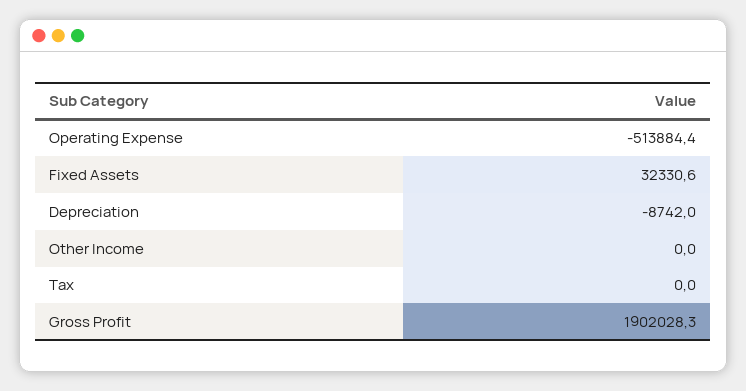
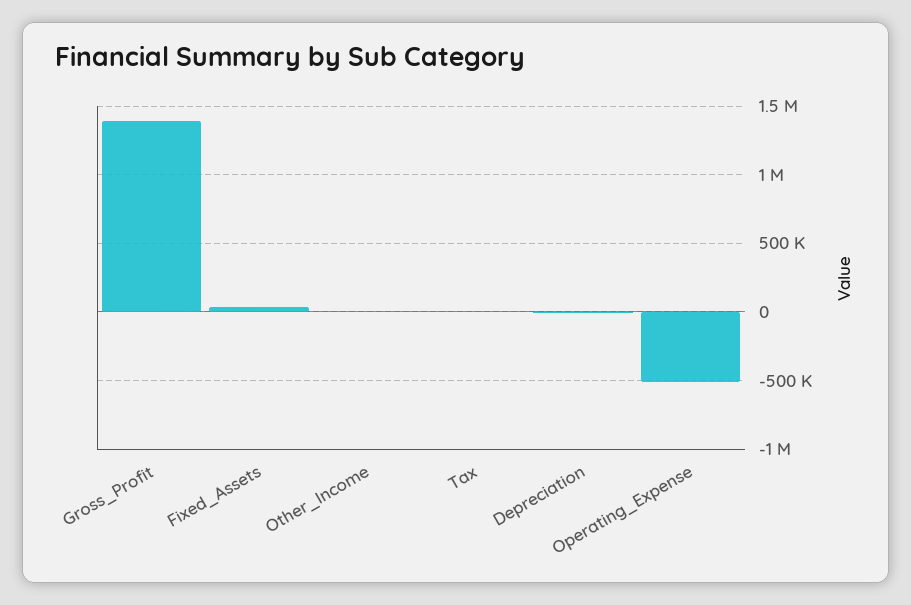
  {
    "Operating Expense": -513884.4,
    "Fixed Assets": 32330.6,
    "Depreciation": -8742,
    "Other Income": 0,
    "Tax": 0,
-   "Gross Profit": 1902028.3
+   "Gross Profit": 1400000
  }

